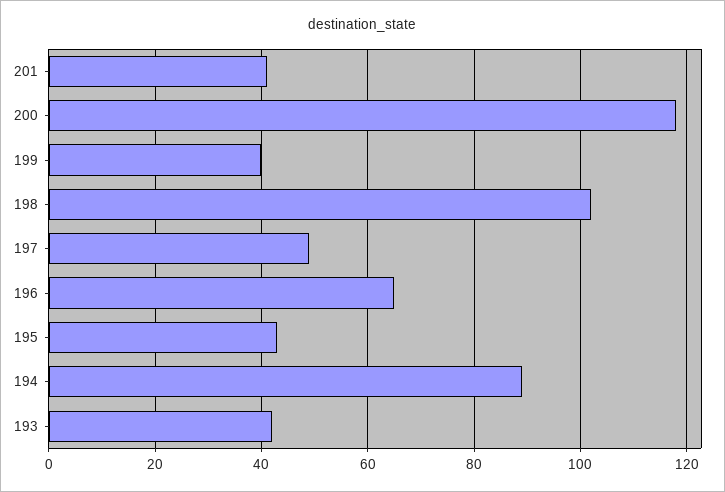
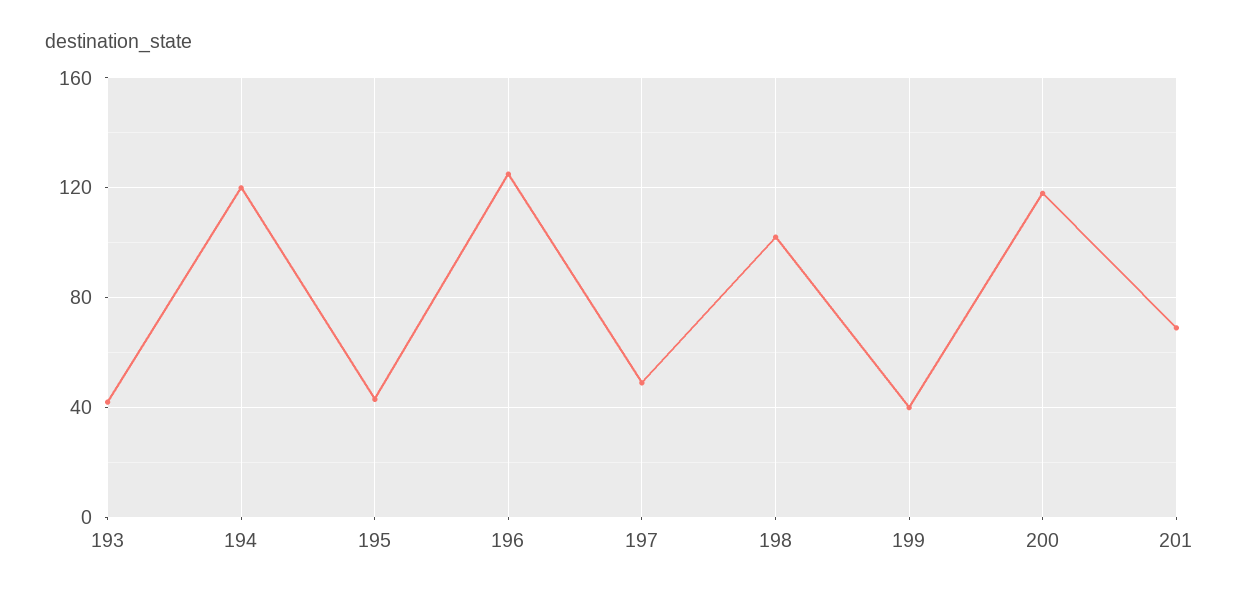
  {
-   "201": 40,
+   "201": 70,
    "200": 120,
    "199": 40,
    "198": 100,
    "197": 50,
-   "196": 65,
+   "196": 125,
    "195": 45,
-   "194": 90,
+   "194": 120,
    "193": 40
  }

